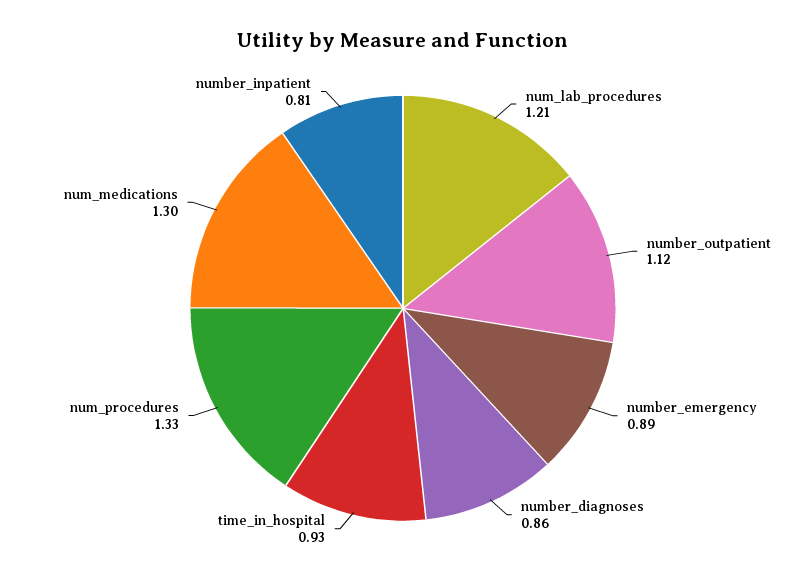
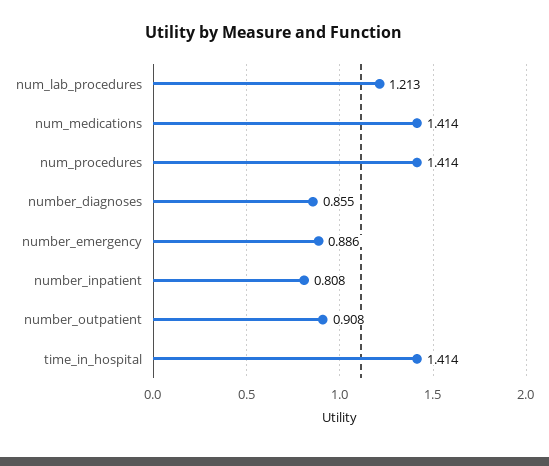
  {
    "num_lab_procedures": 1.213,
-   "number_outpatient": 1.12,
+   "number_outpatient": 0.908,
    "number_emergency": 0.886,
    "number_diagnoses": 0.855,
-   "time_in_hospital": 0.93,
+   "time_in_hospital": 1.414,
-   "num_procedures": 1.33,
+   "num_procedures": 1.414,
-   "num_medications": 1.3,
+   "num_medications": 1.414,
    "number_inpatient": 0.808
  }

